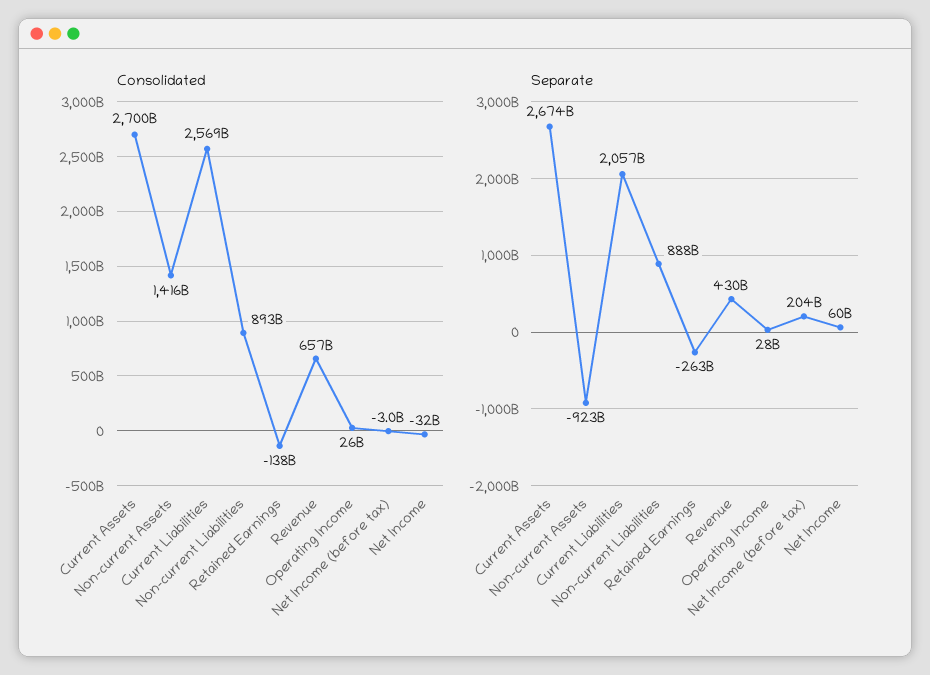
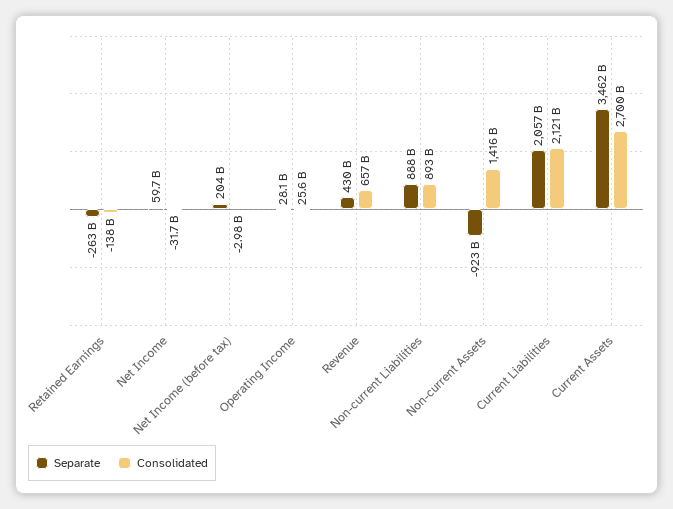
  {
    "Consolidated": {
      "Current Assets": 2700000000000,
      "Non-current Assets": 1416000000000,
-     "Current Liabilities": 2569000000000,
+     "Current Liabilities": 2121000000000,
      "Non-current Liabilities": 893000000000,
      "Retained Earnings": -138000000000,
      "Revenue": 657000000000,
      "Operating Income": 25600000000,
      "Net Income (before tax)": -2980000000,
      "Net Income": -31700000000
    },
    "Separate": {
-     "Current Assets": 2674000000000,
+     "Current Assets": 3462000000000,
      "Non-current Assets": -923000000000,
      "Current Liabilities": 2057000000000,
      "Non-current Liabilities": 888000000000,
      "Retained Earnings": -263000000000,
      "Revenue": 430000000000,
      "Operating Income": 28100000000,
      "Net Income (before tax)": 204000000000,
      "Net Income": 59700000000
    }
  }

